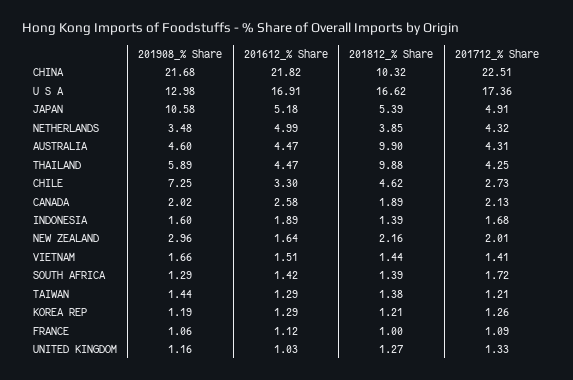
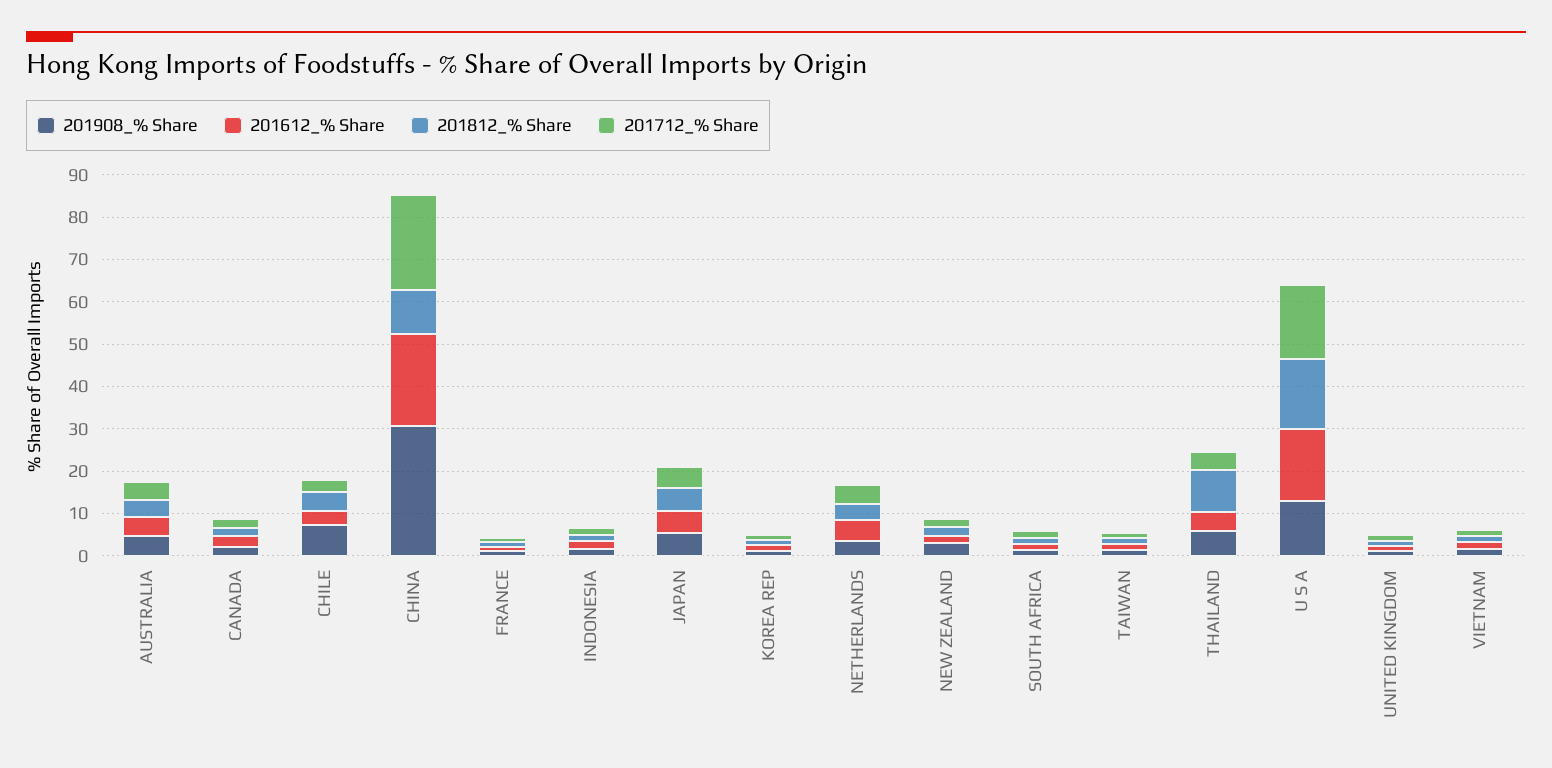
  {
    "201908_% Share": {
-     "CHINA": 21.68,
+     "CHINA": 30,
      "U S A": 12.98,
-     "JAPAN": 10.58,
+     "JAPAN": 6,
      "NETHERLANDS": 3.48,
      "AUSTRALIA": 4.6,
      "THAILAND": 5.89,
      "CHILE": 7.25,
      "CANADA": 2.02,
      "INDONESIA": 1.6,
      "NEW ZEALAND": 2.96,
      "VIETNAM": 1.66,
      "SOUTH AFRICA": 1.29,
      "TAIWAN": 1.44,
      "KOREA REP": 1.19,
      "FRANCE": 1.06,
      "UNITED KINGDOM": 1.16
    },
    "201612_% Share": {
      "CHINA": 21.82,
      "U S A": 16.91,
      "JAPAN": 5.18,
      "NETHERLANDS": 4.99,
      "AUSTRALIA": 4.47,
      "THAILAND": 4.47,
      "CHILE": 3.3,
      "CANADA": 2.58,
      "INDONESIA": 1.89,
      "NEW ZEALAND": 1.64,
      "VIETNAM": 1.51,
      "SOUTH AFRICA": 1.42,
      "TAIWAN": 1.29,
      "KOREA REP": 1.29,
      "FRANCE": 1.12,
      "UNITED KINGDOM": 1.03
    },
    "201812_% Share": {
      "CHINA": 10.32,
      "U S A": 16.62,
      "JAPAN": 5.39,
      "NETHERLANDS": 3.85,
-     "AUSTRALIA": 9.9,
+     "AUSTRALIA": 4,
      "THAILAND": 9.88,
      "CHILE": 4.62,
      "CANADA": 1.89,
      "INDONESIA": 1.39,
      "NEW ZEALAND": 2.16,
      "VIETNAM": 1.44,
      "SOUTH AFRICA": 1.39,
      "TAIWAN": 1.38,
      "KOREA REP": 1.21,
      "FRANCE": 1,
      "UNITED KINGDOM": 1.27
    },
    "201712_% Share": {
      "CHINA": 22.51,
      "U S A": 17.36,
      "JAPAN": 4.91,
      "NETHERLANDS": 4.32,
      "AUSTRALIA": 4.31,
      "THAILAND": 4.25,
      "CHILE": 2.73,
      "CANADA": 2.13,
      "INDONESIA": 1.68,
      "NEW ZEALAND": 2.01,
      "VIETNAM": 1.41,
      "SOUTH AFRICA": 1.72,
      "TAIWAN": 1.21,
      "KOREA REP": 1.26,
      "FRANCE": 1.09,
      "UNITED KINGDOM": 1.33
    }
  }

